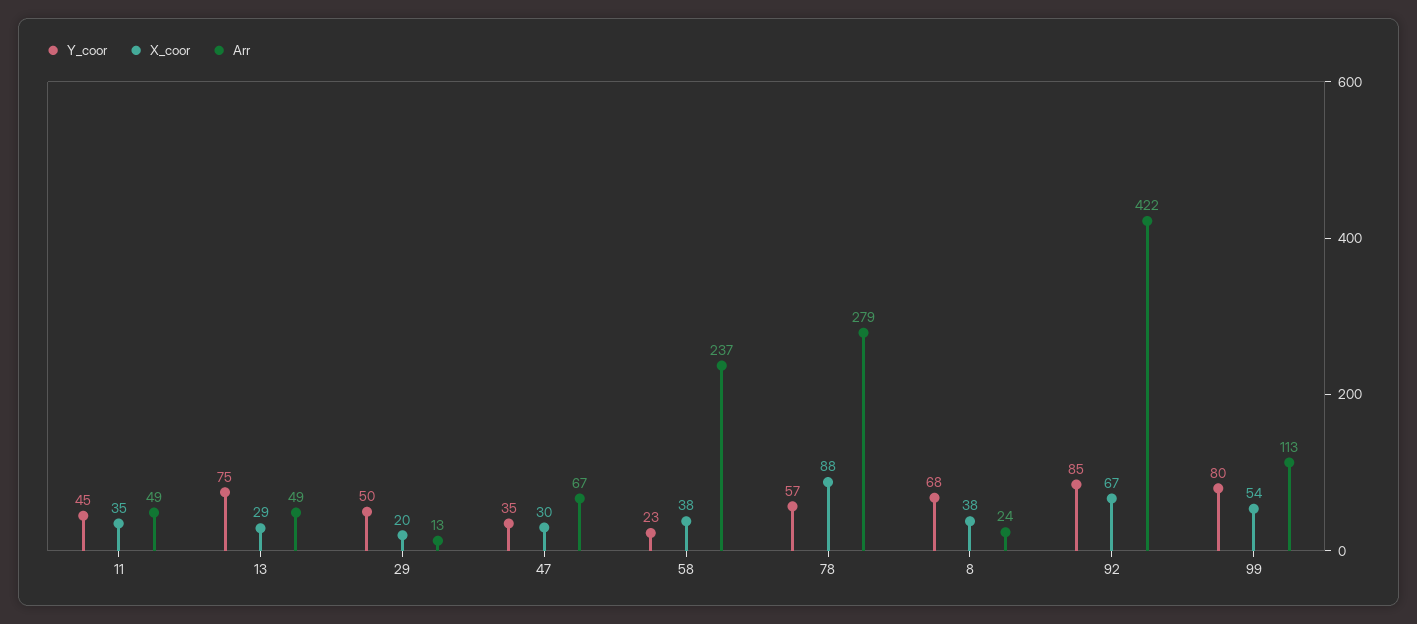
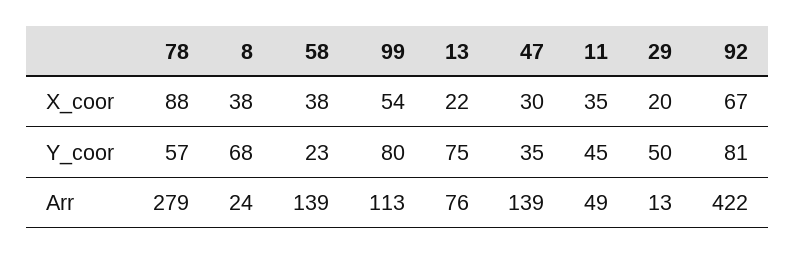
  {
    "Y_coor": {
      "11": 45,
      "13": 75,
      "29": 50,
      "47": 35,
      "58": 23,
      "78": 57,
      "8": 68,
-     "92": 85,
+     "92": 81,
      "99": 80
    },
    "X_coor": {
      "11": 35,
-     "13": 29,
+     "13": 22,
      "29": 20,
      "47": 30,
      "58": 38,
      "78": 88,
      "8": 38,
      "92": 67,
      "99": 54
    },
    "Arr": {
      "11": 49,
-     "13": 49,
+     "13": 76,
      "29": 13,
-     "47": 67,
+     "47": 139,
-     "58": 237,
+     "58": 139,
      "78": 279,
      "8": 24,
      "92": 422,
      "99": 113
    }
  }

